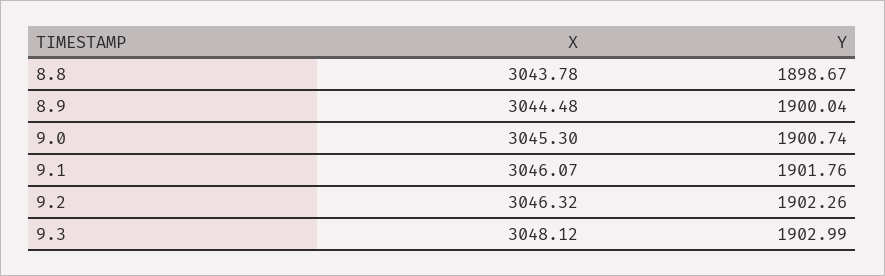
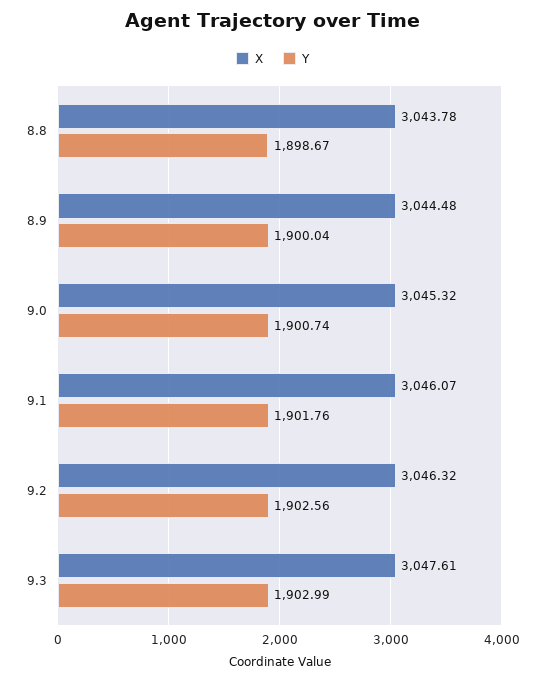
  {
    "X": {
      "8.8": 3043.78,
      "8.9": 3044.48,
-     "9.0": 3045.3,
+     "9.0": 3045.32,
      "9.1": 3046.07,
      "9.2": 3046.32,
-     "9.3": 3048.12
+     "9.3": 3047.61
    },
    "Y": {
      "8.8": 1898.67,
      "8.9": 1900.04,
      "9.0": 1900.74,
      "9.1": 1901.76,
-     "9.2": 1902.26,
+     "9.2": 1902.56,
      "9.3": 1902.99
    }
  }

